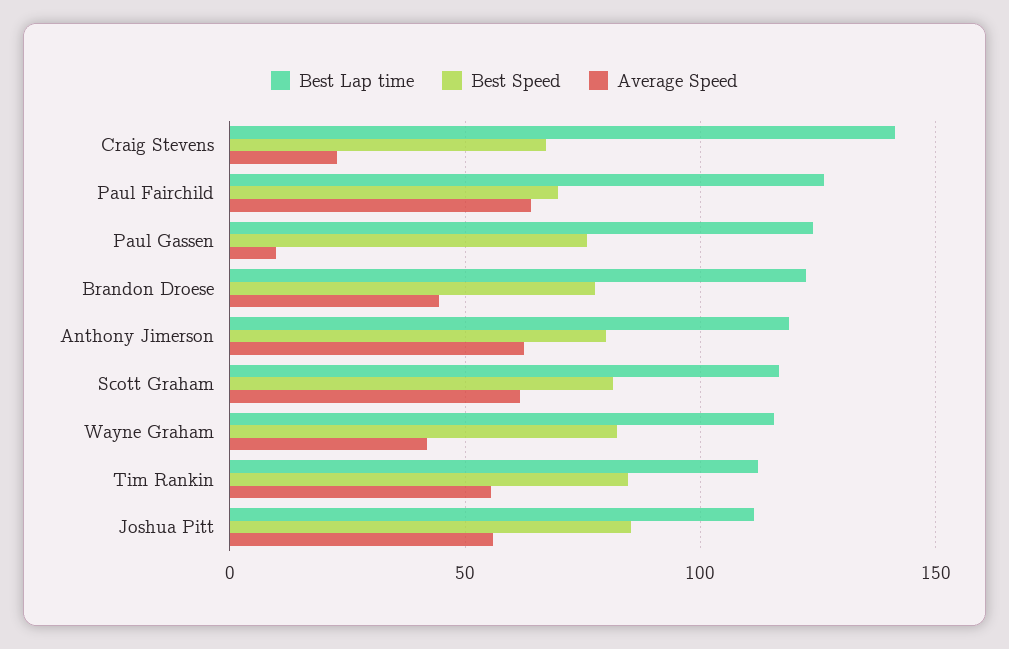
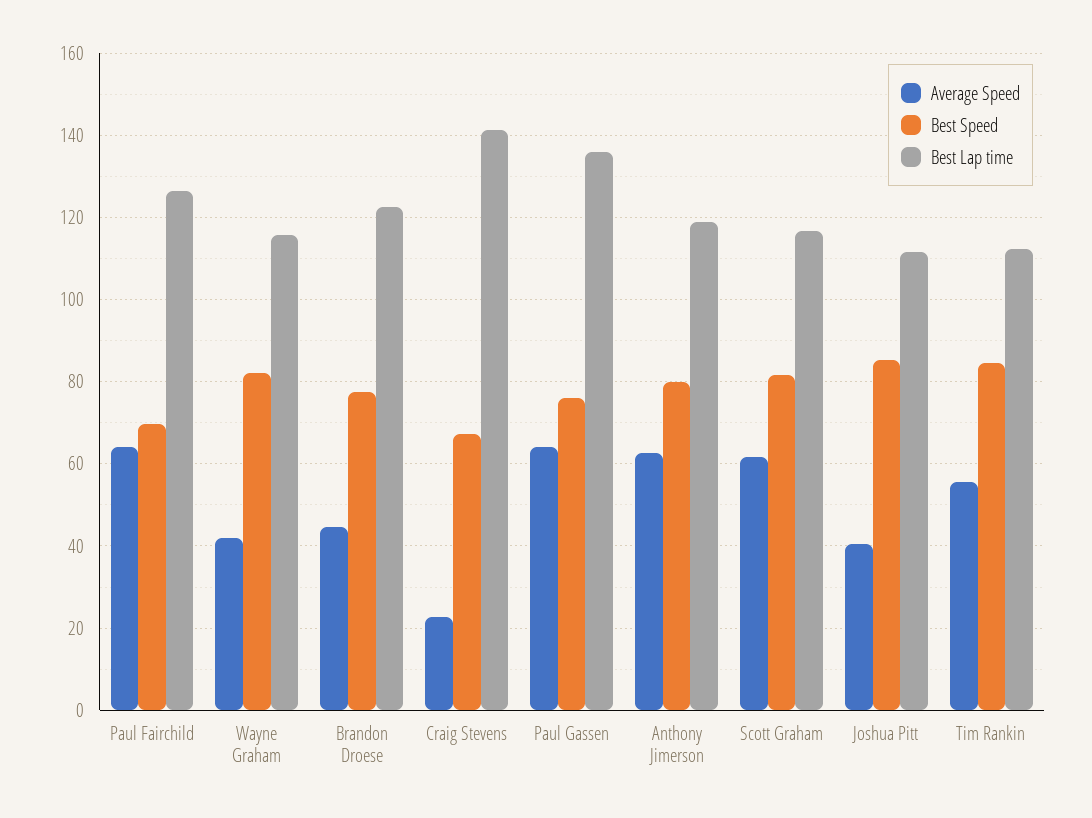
  {
    "Best Lap time": {
      "Craig Stevens": 142,
      "Paul Fairchild": 126,
-     "Paul Gassen": 125,
+     "Paul Gassen": 136,
      "Brandon Droese": 122,
      "Anthony Jimerson": 118,
      "Scott Graham": 116,
      "Wayne Graham": 116,
      "Tim Rankin": 112,
      "Joshua Pitt": 112
    },
    "Best Speed": {
      "Craig Stevens": 68,
      "Paul Fairchild": 70,
      "Paul Gassen": 76,
      "Brandon Droese": 78,
      "Anthony Jimerson": 80,
      "Scott Graham": 82,
      "Wayne Graham": 82,
      "Tim Rankin": 84,
      "Joshua Pitt": 86
    },
    "Average Speed": {
      "Craig Stevens": 22,
      "Paul Fairchild": 64,
-     "Paul Gassen": 10,
+     "Paul Gassen": 64,
      "Brandon Droese": 44,
      "Anthony Jimerson": 62,
      "Scott Graham": 62,
      "Wayne Graham": 42,
      "Tim Rankin": 56,
-     "Joshua Pitt": 55
+     "Joshua Pitt": 40
    }
  }

